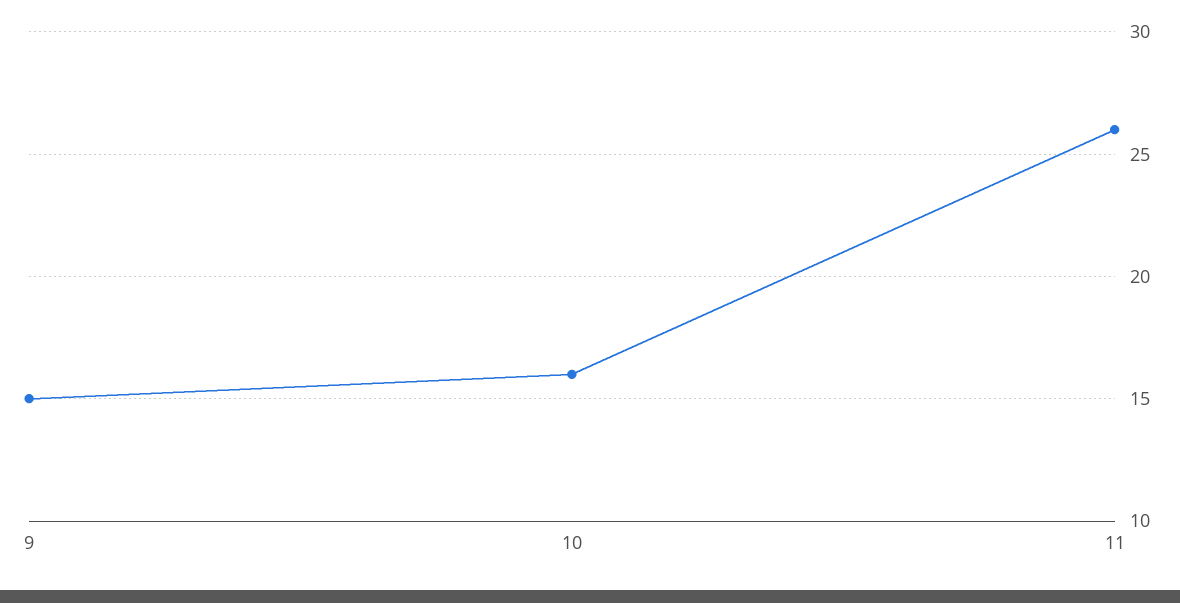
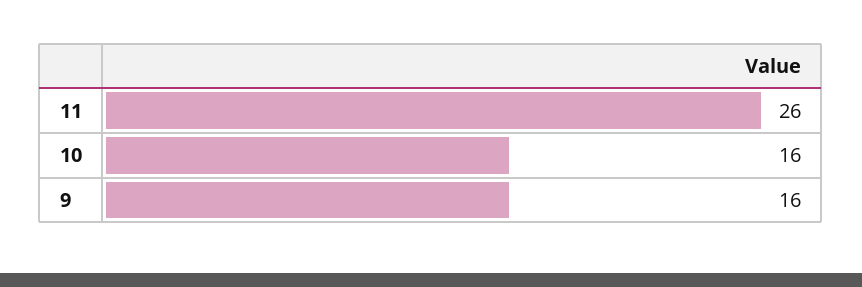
  {
-   "9": 15,
+   "9": 16,
    "10": 16,
    "11": 26
  }

